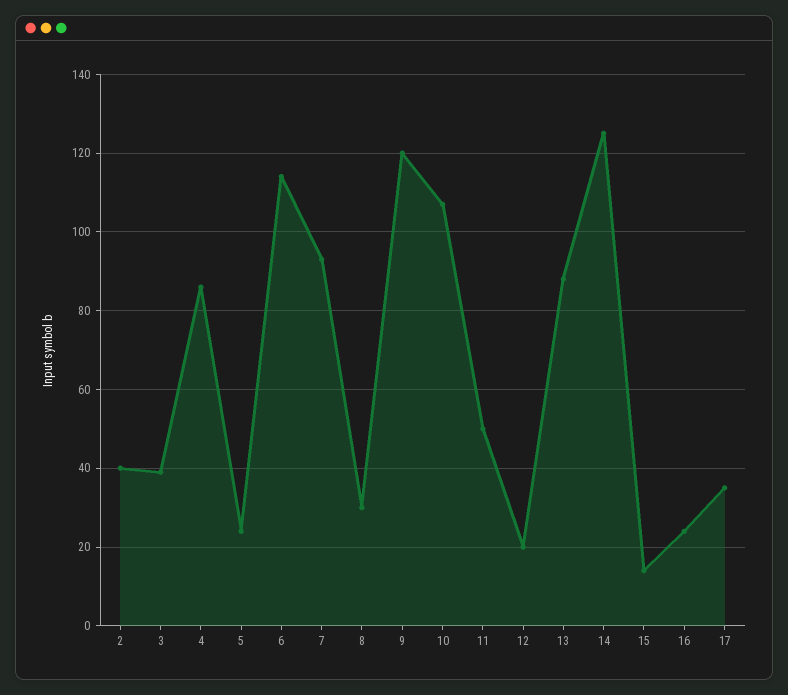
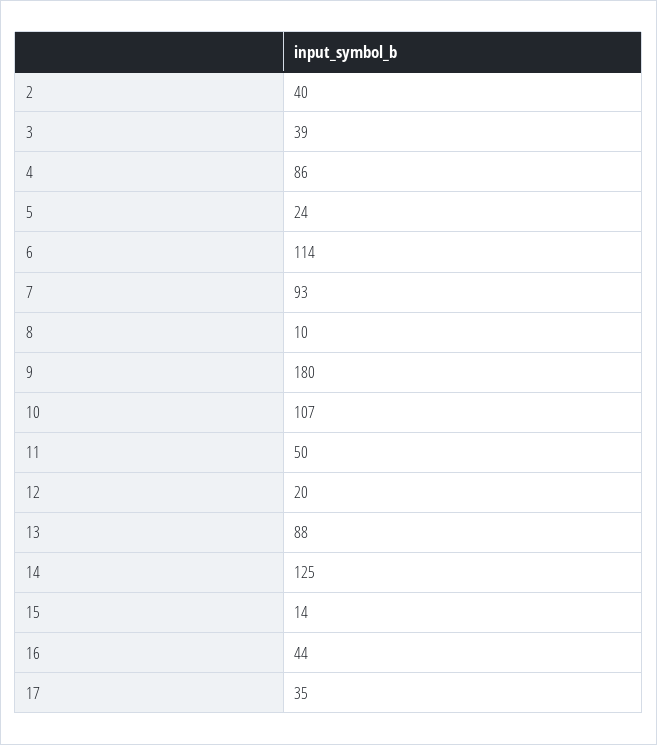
  {
    "2": 40,
    "3": 39,
    "4": 86,
    "5": 24,
    "6": 114,
    "7": 93,
-   "8": 30,
+   "8": 10,
-   "9": 120,
+   "9": 180,
    "10": 107,
    "11": 50,
    "12": 20,
    "13": 88,
    "14": 125,
    "15": 14,
-   "16": 25,
+   "16": 44,
    "17": 35
  }

